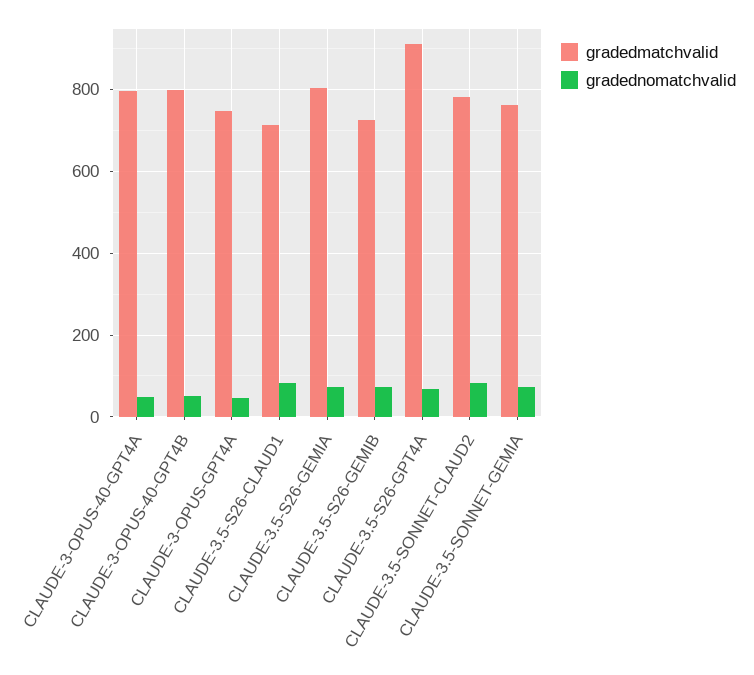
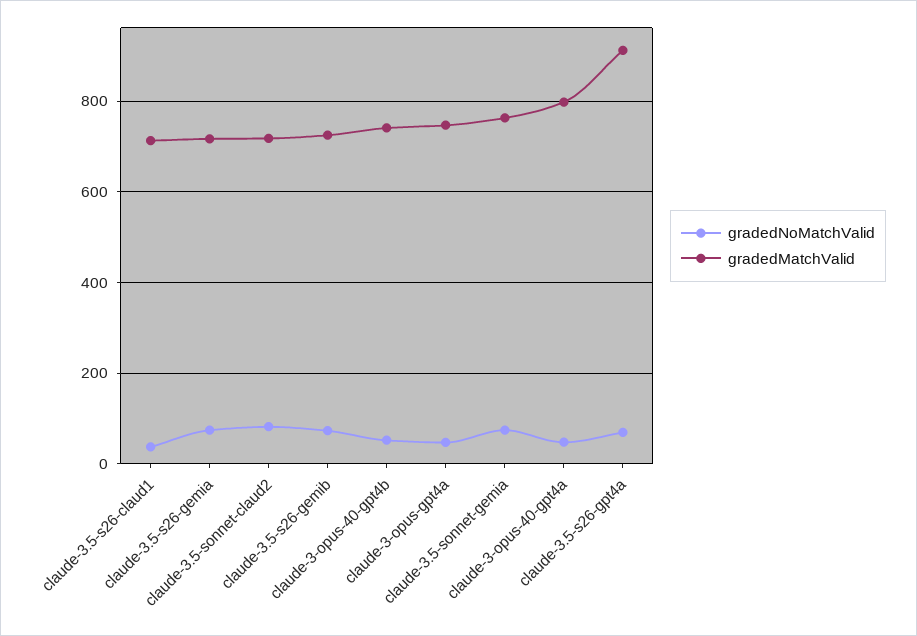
  {
    "gradedmatchvalid": {
      "CLAUDE-3-OPUS-40-GPT4A": 800,
-     "CLAUDE-3-OPUS-40-GPT4B": 800,
+     "CLAUDE-3-OPUS-40-GPT4B": 740,
      "CLAUDE-3-OPUS-GPT4A": 740,
      "CLAUDE-3.5-S26-CLAUD1": 720,
-     "CLAUDE-3.5-S26-GEMIA": 800,
+     "CLAUDE-3.5-S26-GEMIA": 720,
      "CLAUDE-3.5-S26-GEMIB": 720,
      "CLAUDE-3.5-S26-GPT4A": 920,
-     "CLAUDE-3.5-SONNET-CLAUD2": 780,
+     "CLAUDE-3.5-SONNET-CLAUD2": 720,
      "CLAUDE-3.5-SONNET-GEMIA": 760
    },
    "gradednomatchvalid": {
      "CLAUDE-3-OPUS-40-GPT4A": 40,
      "CLAUDE-3-OPUS-40-GPT4B": 60,
      "CLAUDE-3-OPUS-GPT4A": 40,
-     "CLAUDE-3.5-S26-CLAUD1": 80,
+     "CLAUDE-3.5-S26-CLAUD1": 40,
      "CLAUDE-3.5-S26-GEMIA": 80,
      "CLAUDE-3.5-S26-GEMIB": 80,
      "CLAUDE-3.5-S26-GPT4A": 60,
      "CLAUDE-3.5-SONNET-CLAUD2": 80,
      "CLAUDE-3.5-SONNET-GEMIA": 80
    }
  }

